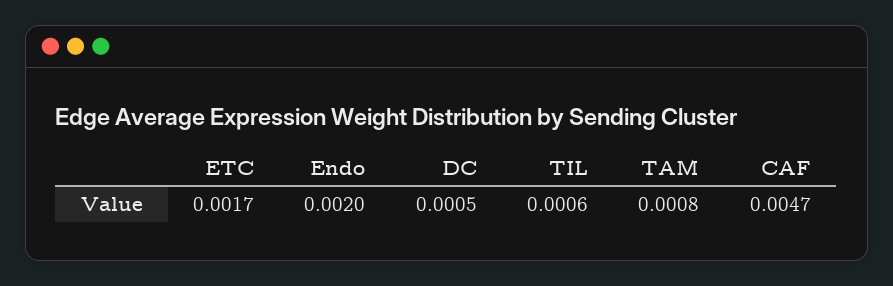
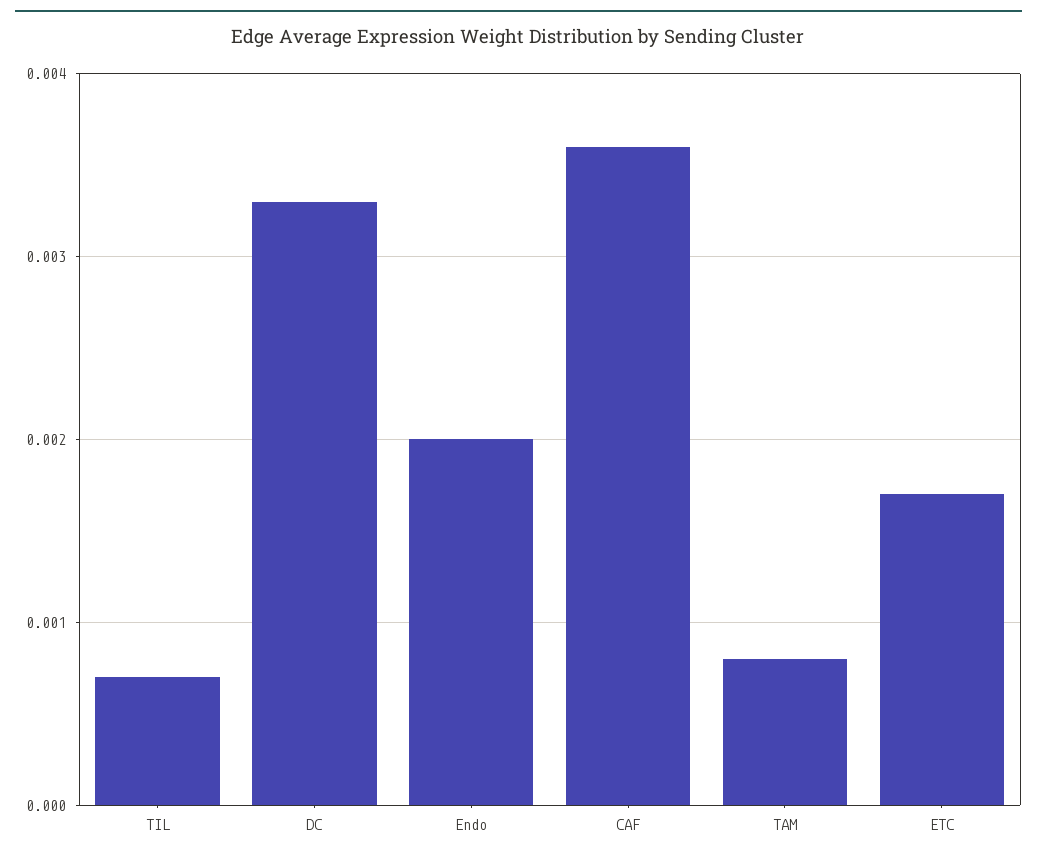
  {
    "ETC": 0.0017,
    "Endo": 0.002,
-   "DC": 0.0005,
+   "DC": 0.0033,
-   "TIL": 0.0006,
+   "TIL": 0.0007,
    "TAM": 0.0008,
-   "CAF": 0.0047
+   "CAF": 0.0036
  }

